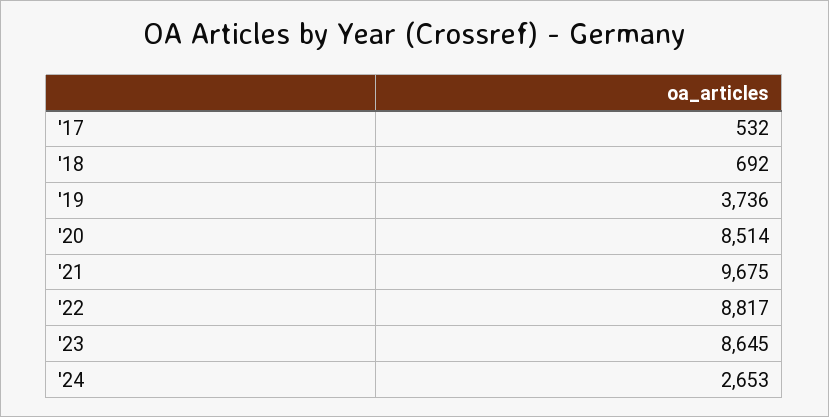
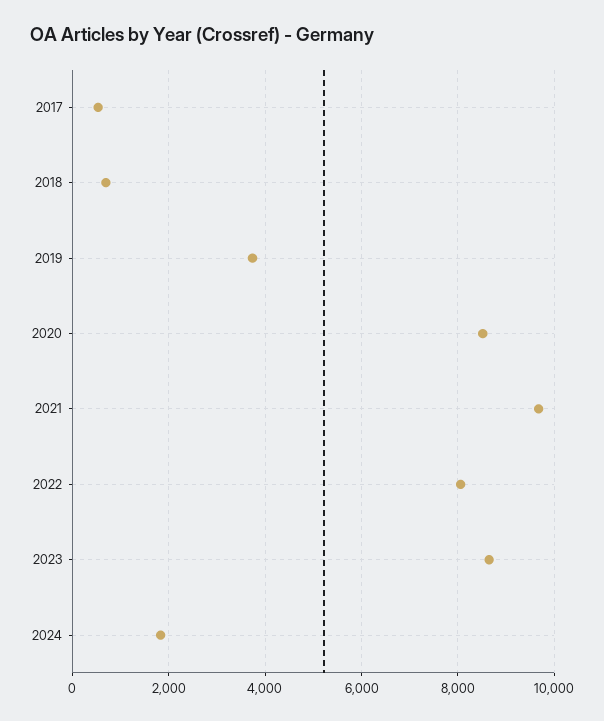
  {
    "'17": 532,
    "'18": 692,
    "'19": 3736,
    "'20": 8514,
    "'21": 9675,
-   "'22": 8817,
+   "'22": 8000,
    "'23": 8645,
-   "'24": 2653
+   "'24": 1800
  }

